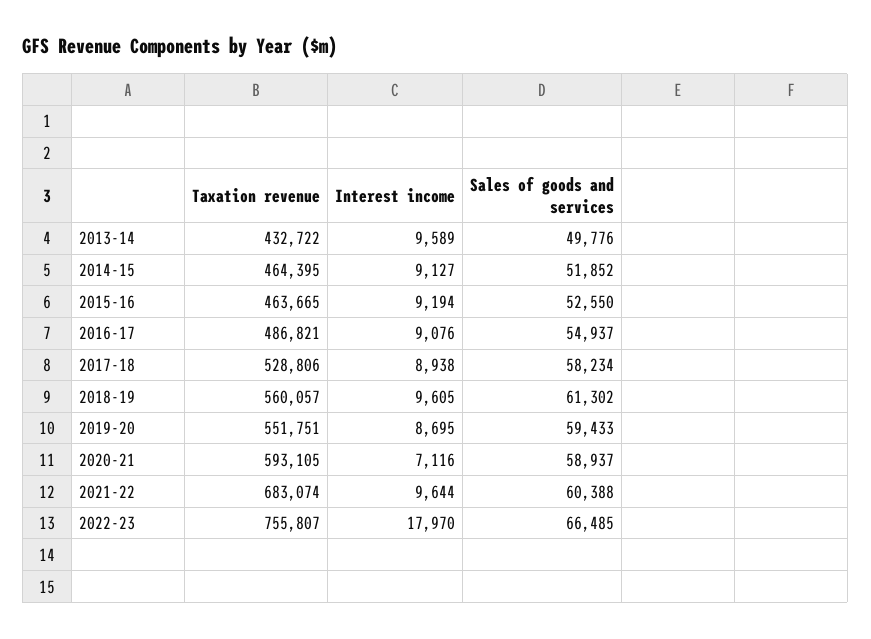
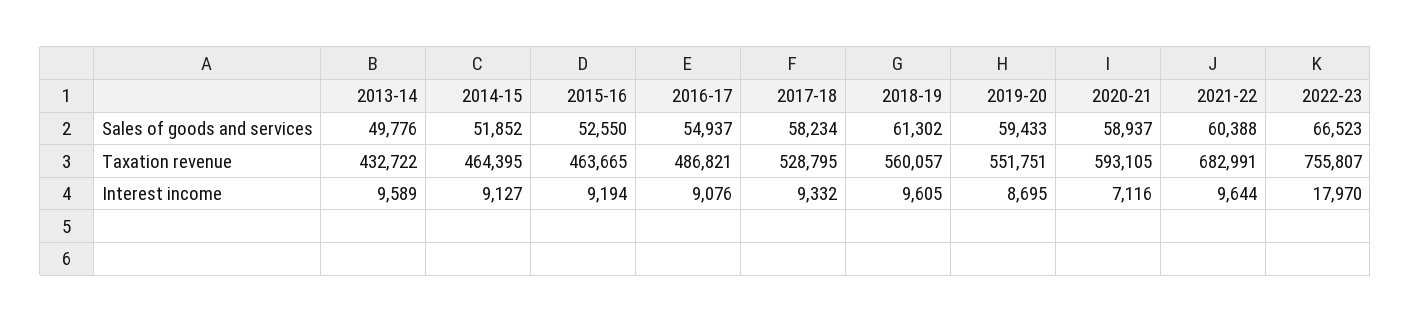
  {
    "Taxation revenue": {
      "2013-14": 432722,
      "2014-15": 464395,
      "2015-16": 463665,
      "2016-17": 486821,
-     "2017-18": 528806,
+     "2017-18": 528795,
      "2018-19": 560057,
      "2019-20": 551751,
      "2020-21": 593105,
-     "2021-22": 683074,
+     "2021-22": 682991,
      "2022-23": 755807
    },
    "Interest income": {
      "2013-14": 9589,
      "2014-15": 9127,
      "2015-16": 9194,
      "2016-17": 9076,
-     "2017-18": 8938,
+     "2017-18": 9332,
      "2018-19": 9605,
      "2019-20": 8695,
      "2020-21": 7116,
      "2021-22": 9644,
      "2022-23": 17970
    },
    "Sales of goods and services": {
      "2013-14": 49776,
      "2014-15": 51852,
      "2015-16": 52550,
      "2016-17": 54937,
      "2017-18": 58234,
      "2018-19": 61302,
      "2019-20": 59433,
      "2020-21": 58937,
      "2021-22": 60388,
-     "2022-23": 66485
+     "2022-23": 66523
    }
  }

